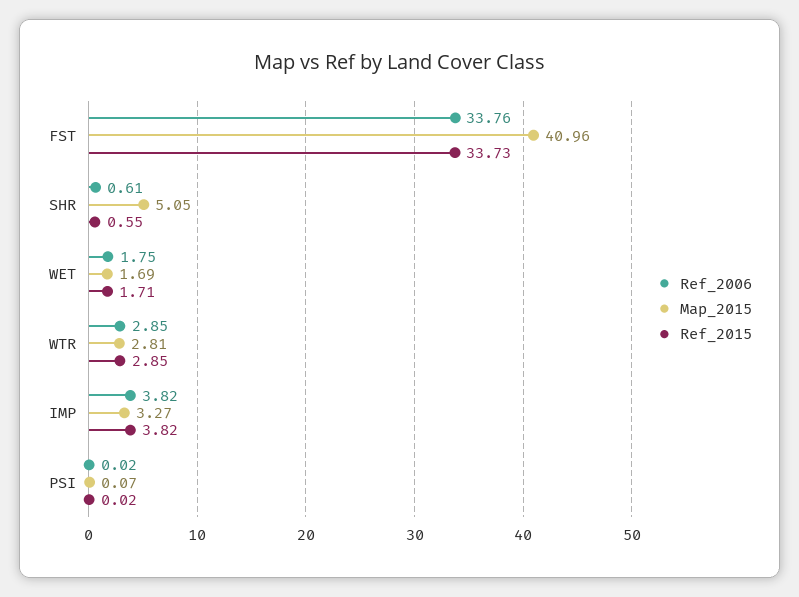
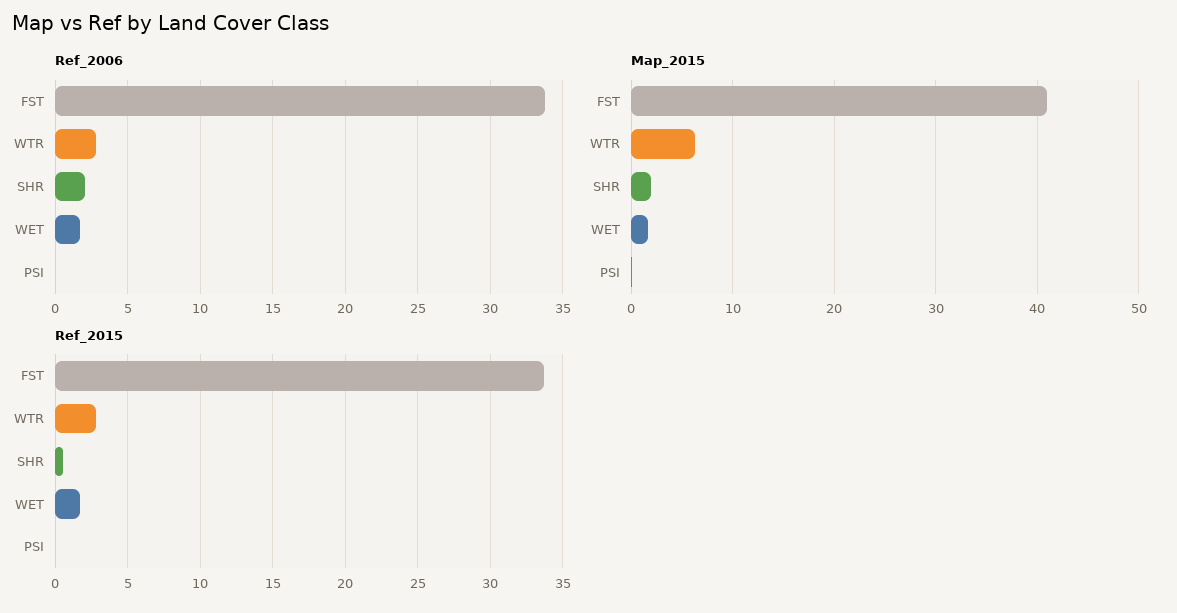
  {
    "Ref_2006": {
      "FST": 33.76,
-     "SHR": 0.61,
+     "SHR": 2,
      "WET": 1.75,
      "WTR": 2.85,
-     "IMP": 3.82,
      "PSI": 0.02
    },
    "Map_2015": {
      "FST": 40.96,
-     "SHR": 5.05,
+     "SHR": 2,
      "WET": 1.69,
-     "WTR": 2.81,
+     "WTR": 6,
-     "IMP": 3.27,
      "PSI": 0.07
    },
    "Ref_2015": {
      "FST": 33.73,
      "SHR": 0.55,
      "WET": 1.71,
      "WTR": 2.85,
-     "IMP": 3.82,
      "PSI": 0.02
    }
  }

